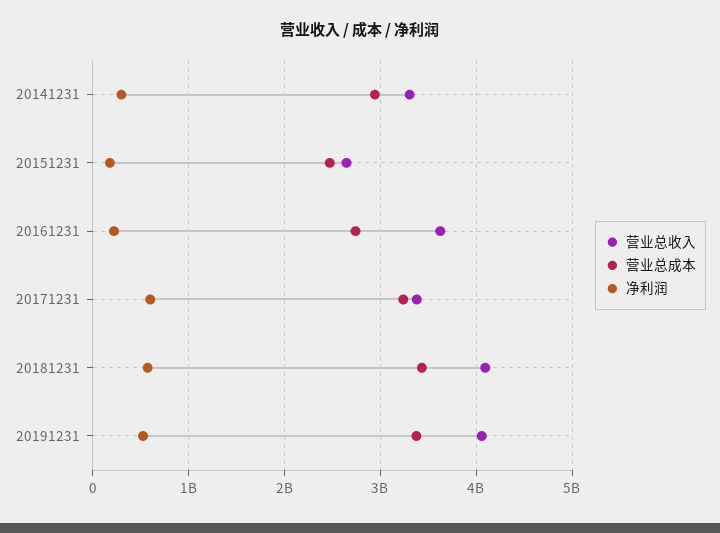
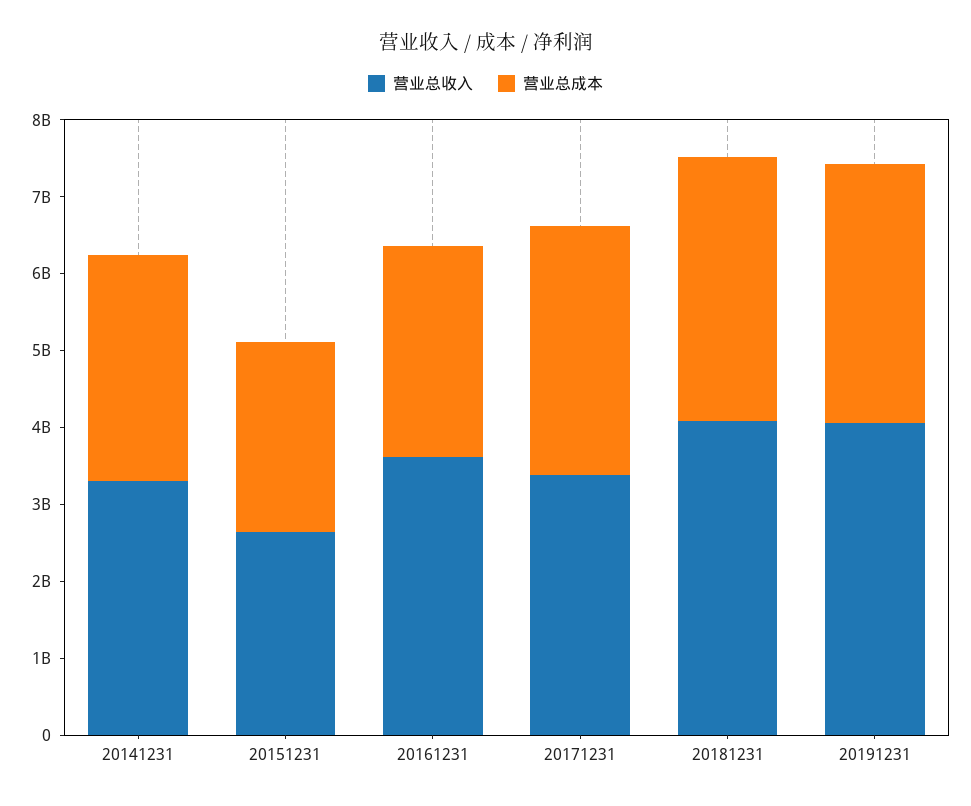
  {
    "营业总收入": {
      "20141231": 3300000000,
      "20151231": 2600000000,
      "20161231": 3600000000,
      "20171231": 3400000000,
      "20181231": 4100000000,
      "20191231": 4100000000
    },
    "营业总成本": {
      "20141231": 2900000000,
      "20151231": 2500000000,
      "20161231": 2700000000,
      "20171231": 3200000000,
      "20181231": 3400000000,
      "20191231": 3400000000
-   },
+   }
-   "净利润": {
-     "20141231": 300000000,
-     "20151231": 200000000,
-     "20161231": 200000000,
-     "20171231": 600000000,
-     "20181231": 600000000,
-     "20191231": 500000000
-   }
  }

